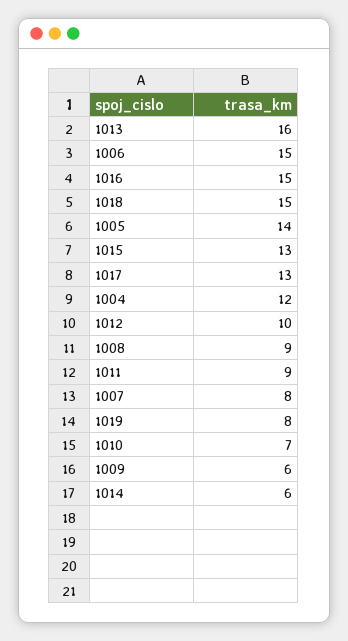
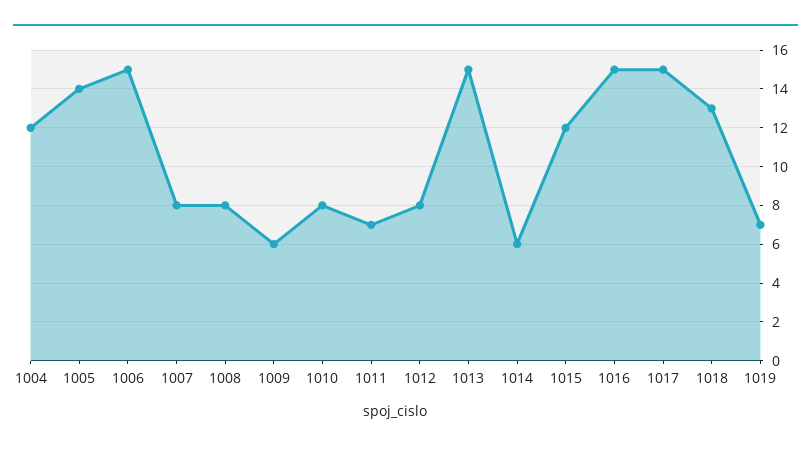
  {
-   "1013": 16,
+   "1013": 15,
    "1006": 15,
    "1016": 15,
-   "1018": 15,
+   "1018": 13,
    "1005": 14,
-   "1015": 13,
+   "1015": 12,
-   "1017": 13,
+   "1017": 15,
    "1004": 12,
-   "1012": 10,
+   "1012": 8,
-   "1008": 9,
+   "1008": 8,
-   "1011": 9,
+   "1011": 7,
    "1007": 8,
-   "1019": 8,
+   "1019": 7,
-   "1010": 7,
+   "1010": 8,
    "1009": 6,
    "1014": 6
  }

